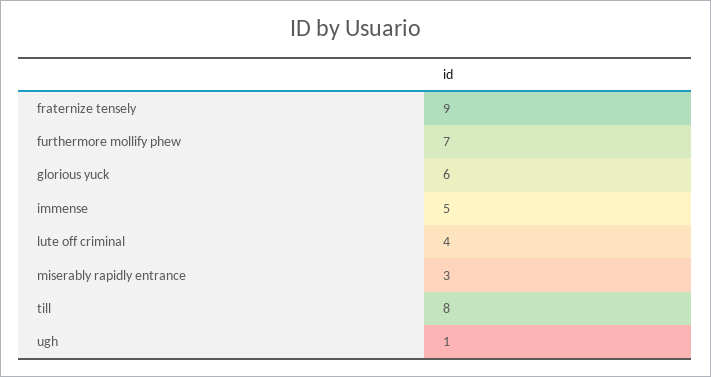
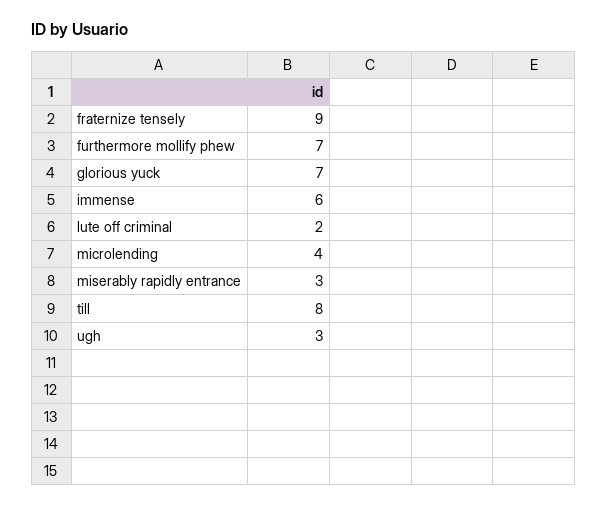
  {
    "fraternize tensely": 9,
    "furthermore mollify phew": 7,
-   "glorious yuck": 6,
+   "glorious yuck": 7,
-   "immense": 5,
+   "immense": 6,
-   "lute off criminal": 4,
+   "lute off criminal": 2,
    "miserably rapidly entrance": 3,
    "till": 8,
-   "ugh": 1
+   "ugh": 3,
+   "microlending": 4
  }

